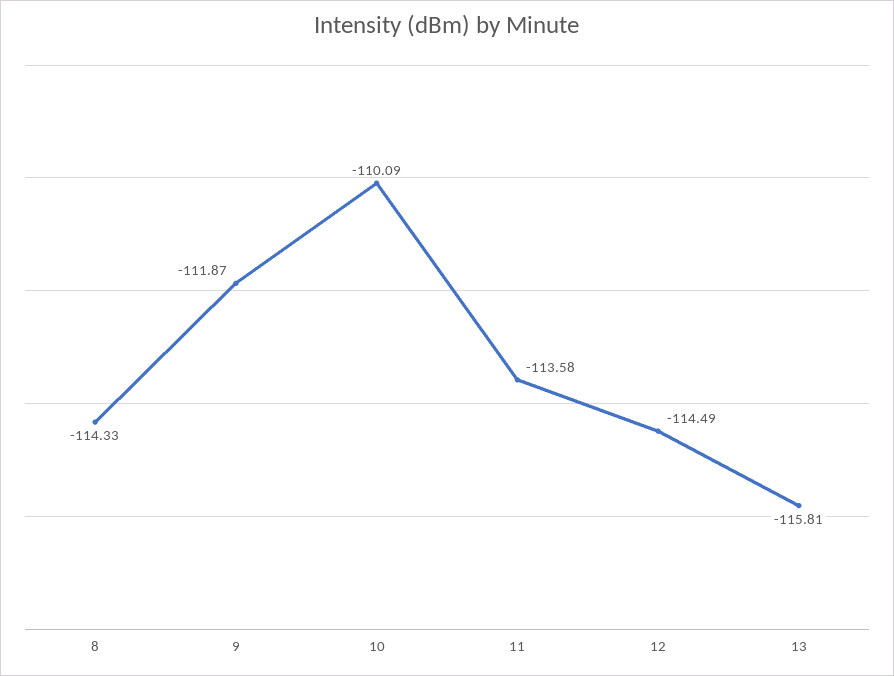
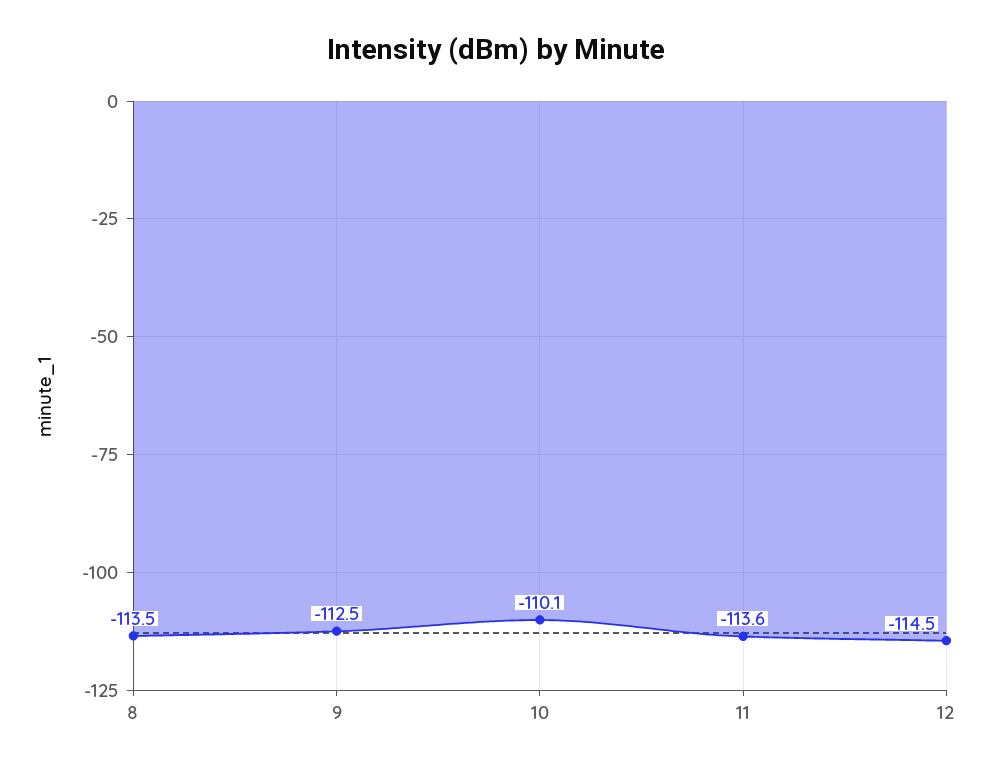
  {
-   "8": -114.33,
+   "8": -113.5,
-   "9": -111.87,
+   "9": -112.5,
    "10": -110.09,
    "11": -113.58,
-   "12": -114.49,
+   "12": -114.49
-   "13": -115.81
  }

